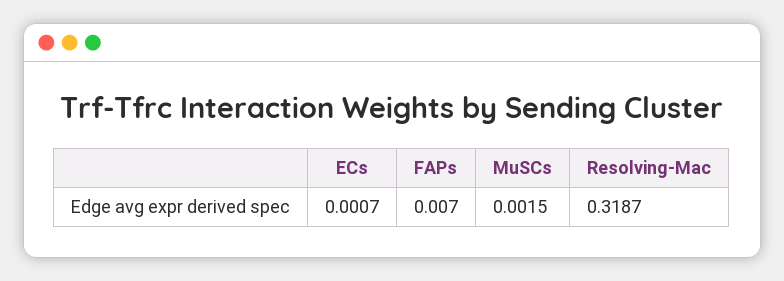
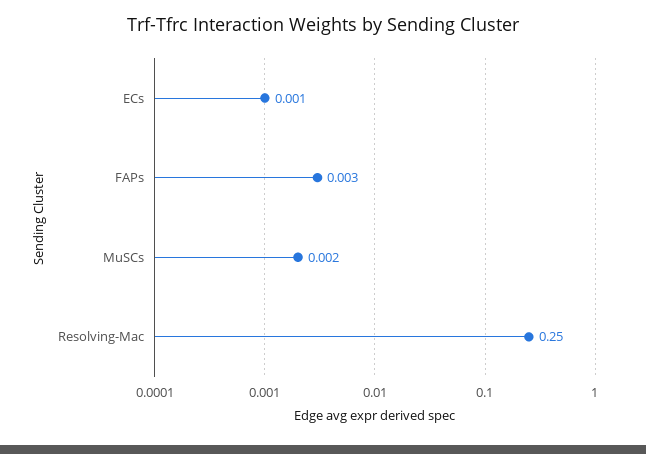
  {
    "ECs": 0.0007,
-   "FAPs": 0.007,
+   "FAPs": 0.003,
    "MuSCs": 0.0015,
-   "Resolving-Mac": 0.3187
+   "Resolving-Mac": 0.25
  }

